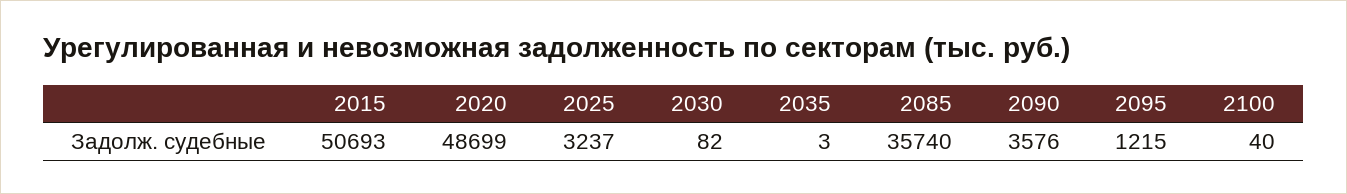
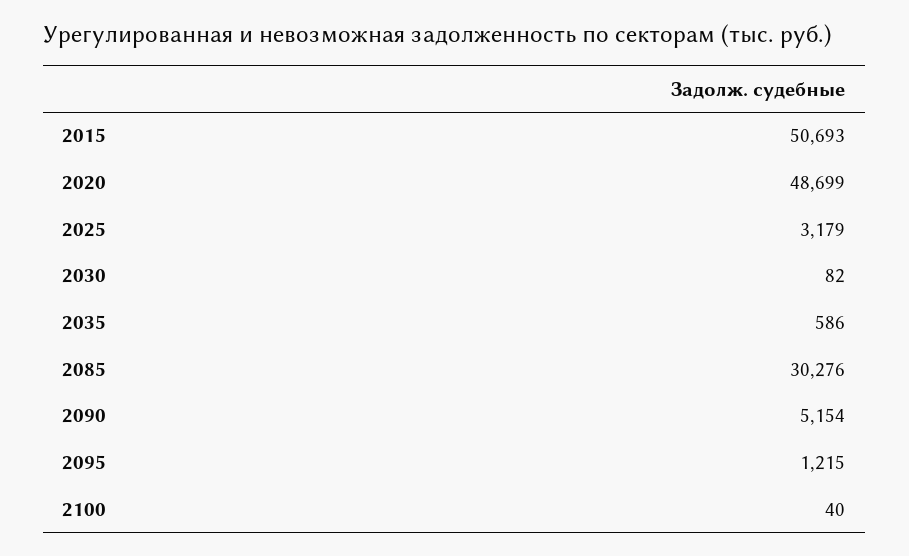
  {
    "2015": 50693,
    "2020": 48699,
-   "2025": 3237,
+   "2025": 3179,
    "2030": 82,
-   "2035": 3,
+   "2035": 586,
-   "2085": 35740,
+   "2085": 30276,
-   "2090": 3576,
+   "2090": 5154,
    "2095": 1215,
    "2100": 40
  }

